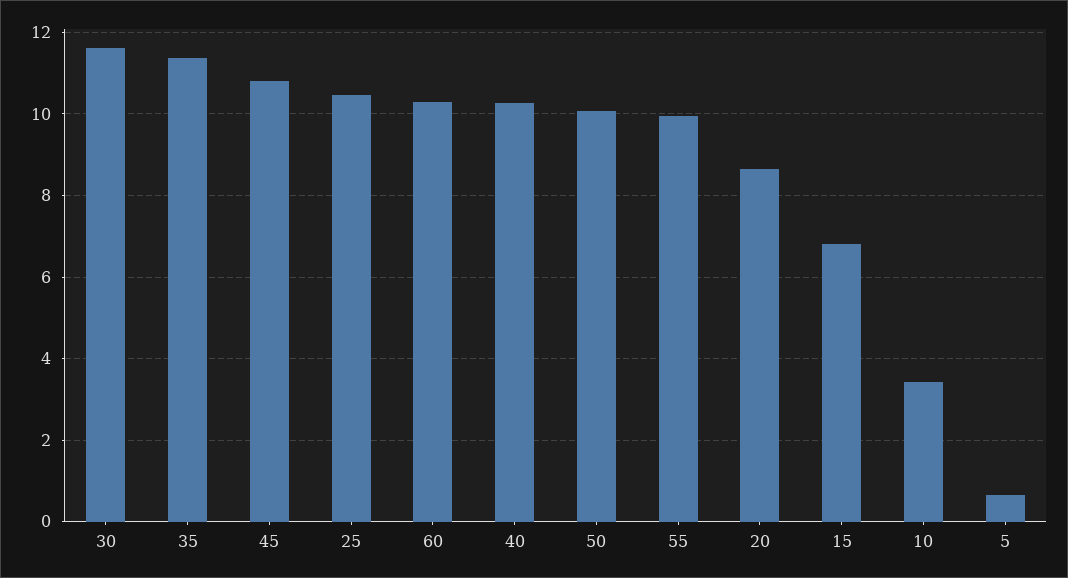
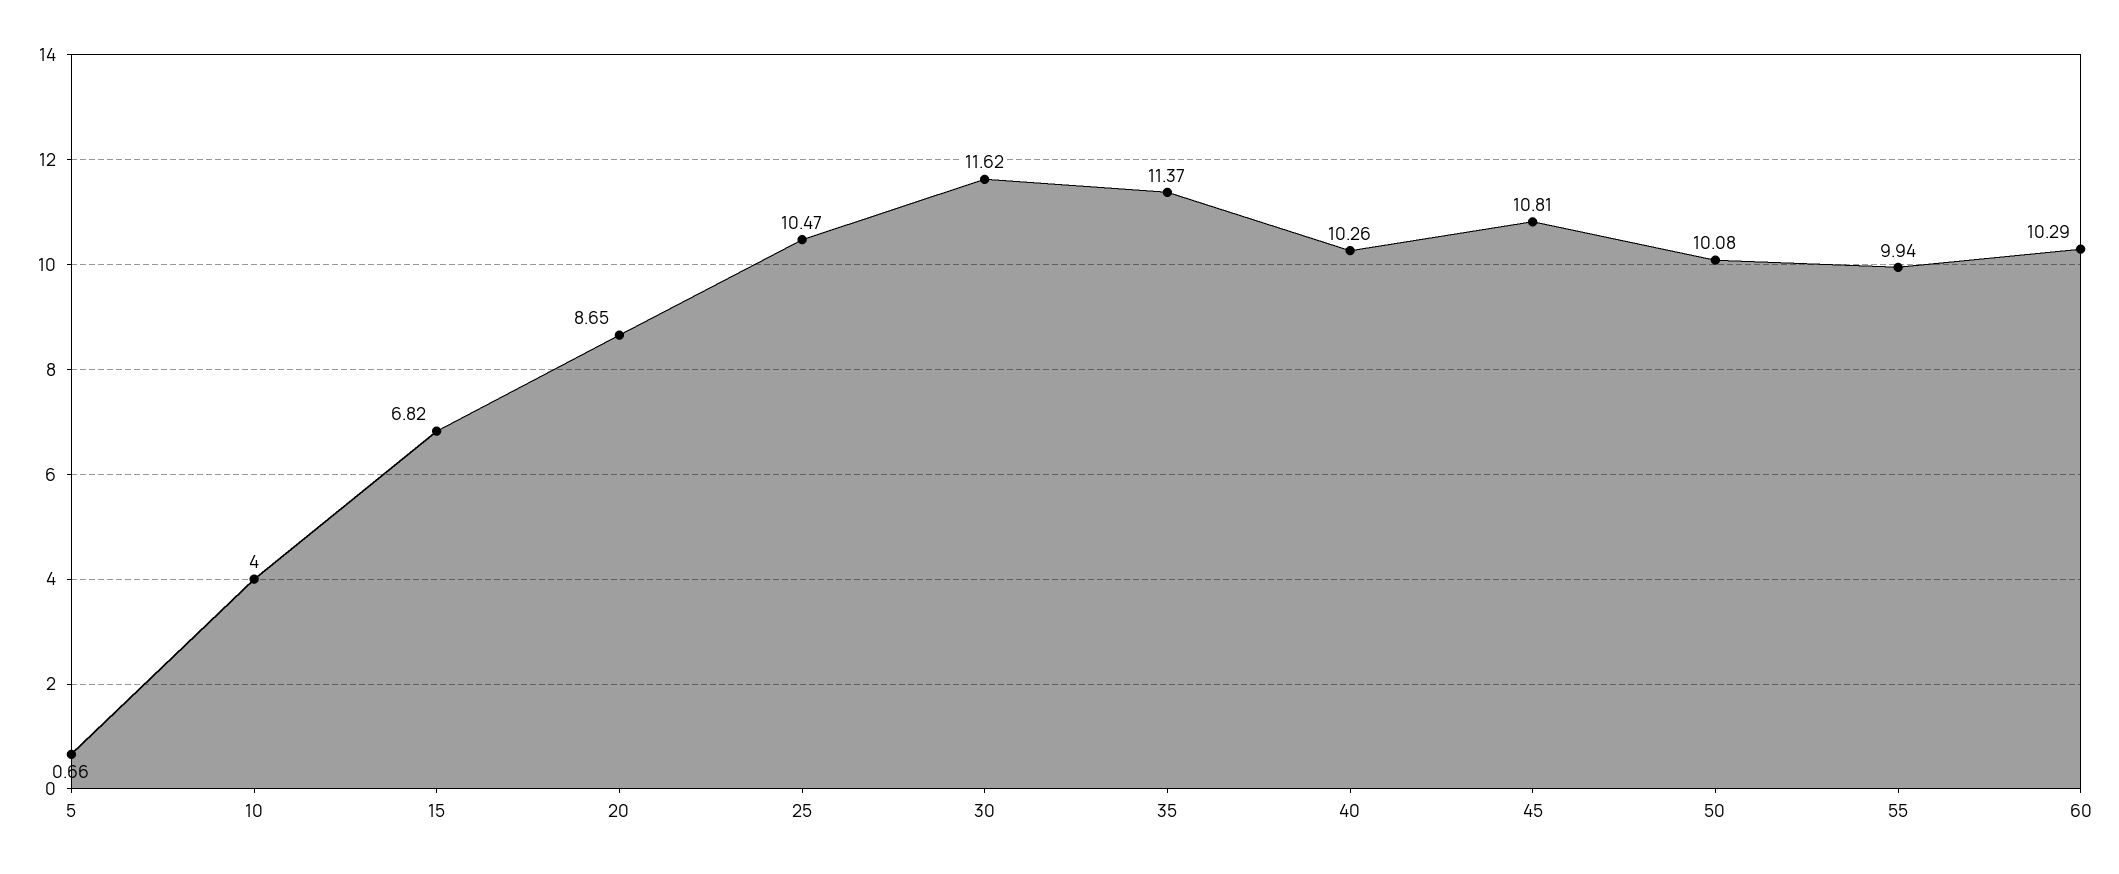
  {
    "30": 11.62,
    "35": 11.37,
    "45": 10.81,
    "25": 10.47,
    "60": 10.29,
    "40": 10.26,
    "50": 10.08,
    "55": 9.94,
    "20": 8.65,
    "15": 6.82,
-   "10": 3.4,
+   "10": 4,
    "5": 0.66
  }

